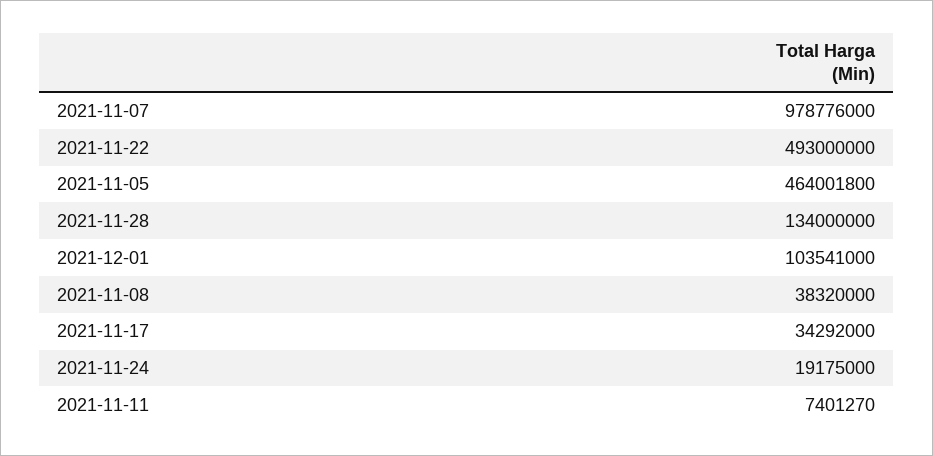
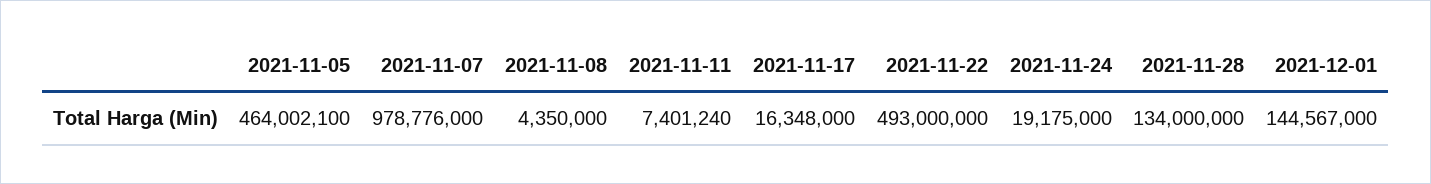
  {
    "2021-11-07": 978776000,
    "2021-11-22": 493000000,
-   "2021-11-05": 464001800,
+   "2021-11-05": 464002100,
    "2021-11-28": 134000000,
-   "2021-12-01": 103541000,
+   "2021-12-01": 144567000,
-   "2021-11-08": 38320000,
+   "2021-11-08": 4350000,
-   "2021-11-17": 34292000,
+   "2021-11-17": 16348000,
    "2021-11-24": 19175000,
-   "2021-11-11": 7401270
+   "2021-11-11": 7401240
  }

